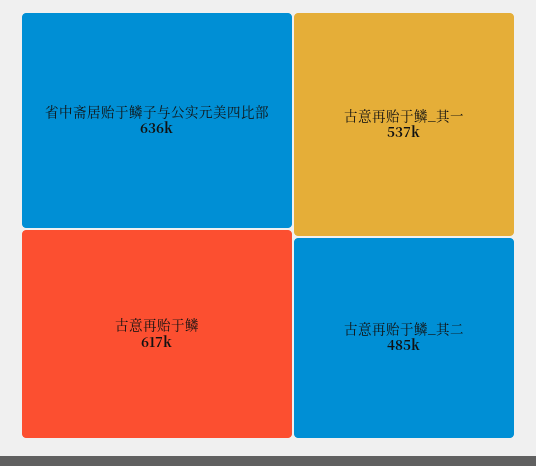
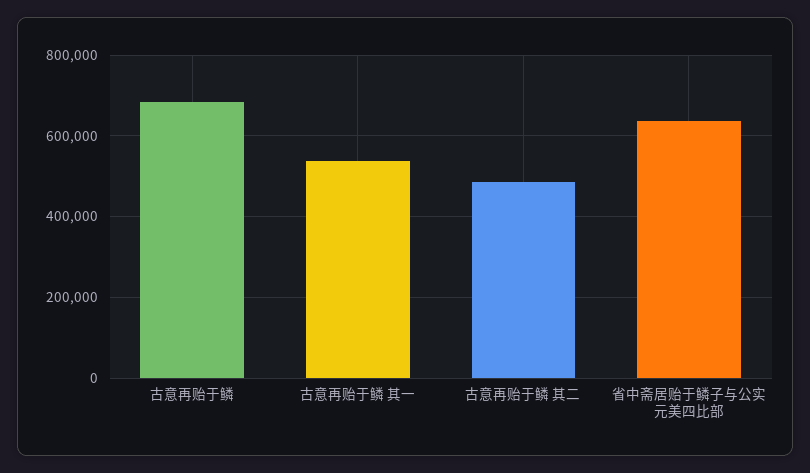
  {
    "省中斋居贻于鳞子与公实元美四比部": 636000,
-   "古意再贻于鳞": 617000,
+   "古意再贻于鳞": 680000,
    "古意再贻于鳞_其一": 537000,
    "古意再贻于鳞_其二": 485000
  }

